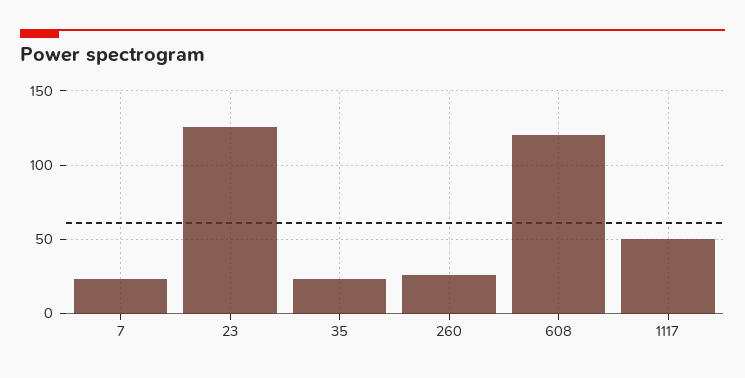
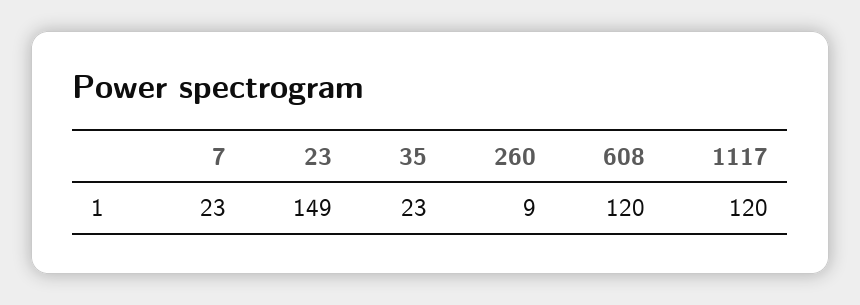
  {
    "7": 23,
-   "23": 125,
+   "23": 149,
    "35": 23,
-   "260": 25,
+   "260": 9,
    "608": 120,
-   "1117": 50
+   "1117": 120
  }

